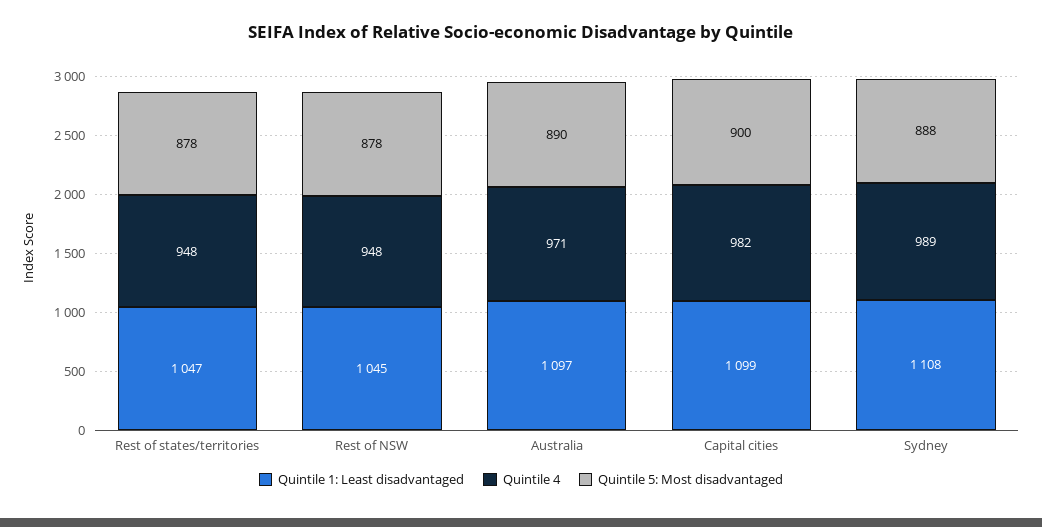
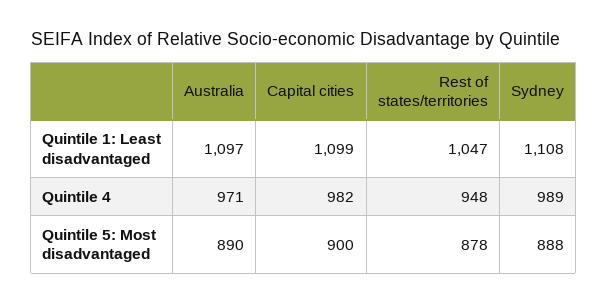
  {
    "Quintile 1: Least disadvantaged": {
      "Rest of states/territories": 1047,
-     "Rest of NSW": 1045,
      "Australia": 1097,
      "Capital cities": 1099,
      "Sydney": 1108
    },
    "Quintile 4": {
      "Rest of states/territories": 948,
-     "Rest of NSW": 948,
      "Australia": 971,
      "Capital cities": 982,
      "Sydney": 989
    },
    "Quintile 5: Most disadvantaged": {
      "Rest of states/territories": 878,
-     "Rest of NSW": 878,
      "Australia": 890,
      "Capital cities": 900,
      "Sydney": 888
    }
  }

